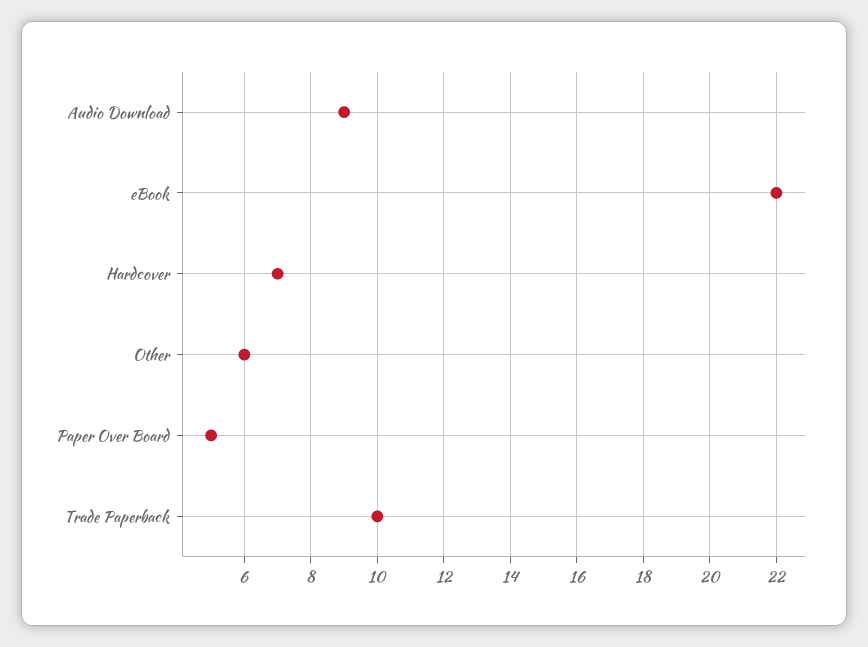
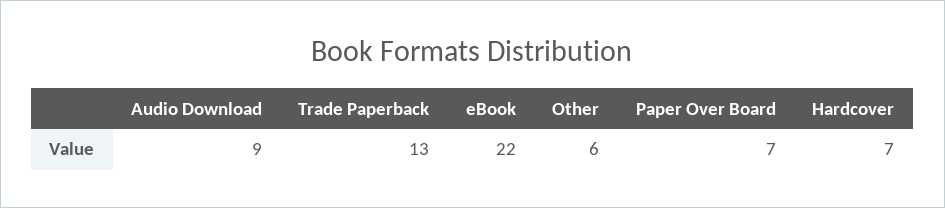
  {
    "Audio Download": 9,
    "eBook": 22,
    "Hardcover": 7,
    "Other": 6,
-   "Paper Over Board": 5,
+   "Paper Over Board": 7,
-   "Trade Paperback": 10
+   "Trade Paperback": 13
  }

